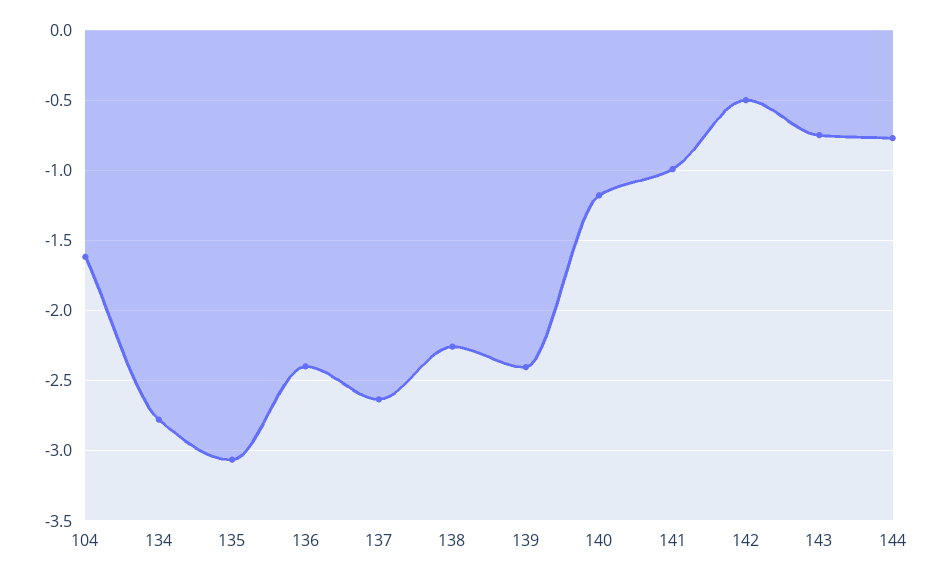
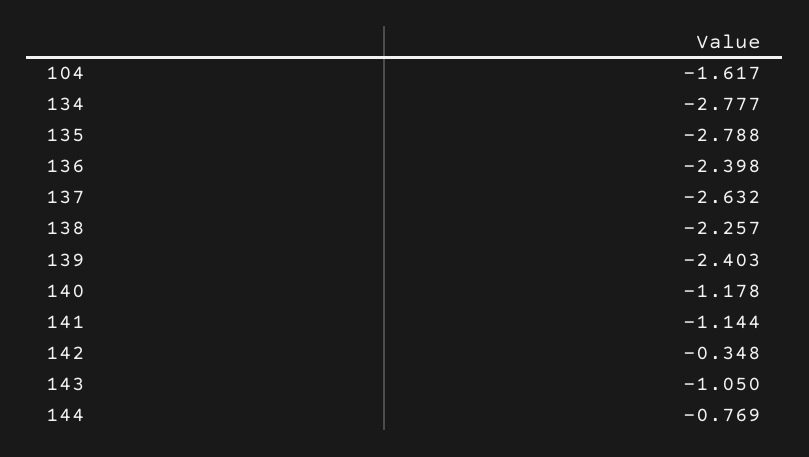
  {
    "104": -1.617,
    "134": -2.777,
-   "135": -3.05,
+   "135": -2.788,
    "136": -2.398,
    "137": -2.632,
    "138": -2.257,
    "139": -2.403,
    "140": -1.178,
-   "141": -1,
+   "141": -1.144,
-   "142": -0.5,
+   "142": -0.348,
-   "143": -0.75,
+   "143": -1.05,
    "144": -0.769
  }

